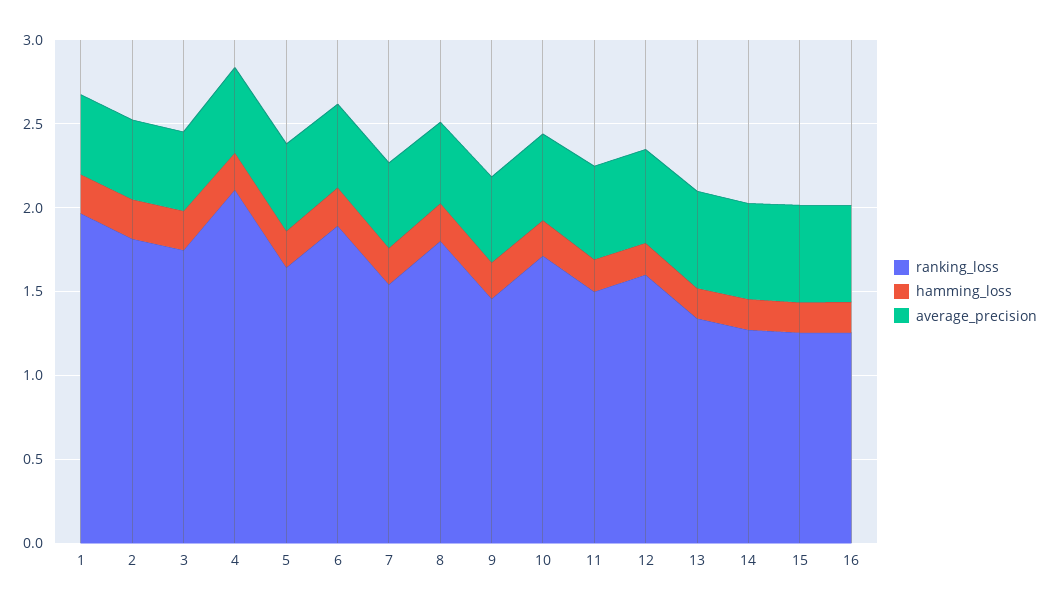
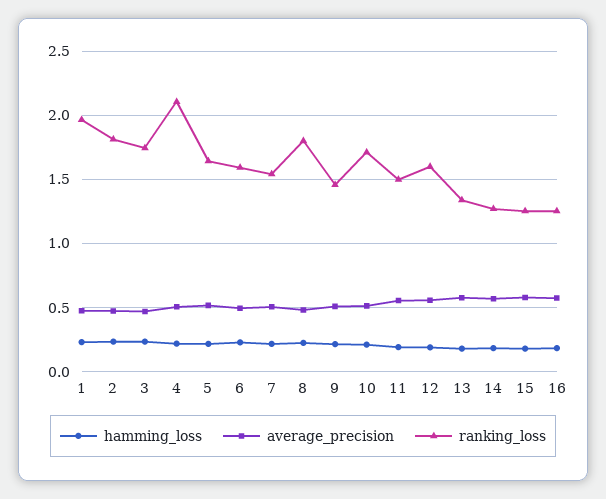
  {
    "ranking_loss": {
      "1": 1.95,
      "2": 1.8,
      "3": 1.75,
      "4": 2.1,
      "5": 1.65,
-     "6": 1.9,
+     "6": 1.6,
      "7": 1.55,
      "8": 1.8,
      "9": 1.45,
      "10": 1.7,
      "11": 1.5,
      "12": 1.6,
      "13": 1.35,
      "14": 1.25,
      "15": 1.25,
      "16": 1.25
    },
    "hamming_loss": {
      "1": 0.25,
      "2": 0.25,
      "3": 0.25,
      "4": 0.2,
      "5": 0.2,
      "6": 0.25,
      "7": 0.2,
      "8": 0.25,
      "9": 0.2,
      "10": 0.2,
      "11": 0.2,
      "12": 0.2,
      "13": 0.2,
      "14": 0.2,
      "15": 0.2,
      "16": 0.2
    },
    "average_precision": {
      "1": 0.5,
      "2": 0.45,
      "3": 0.45,
      "4": 0.5,
      "5": 0.5,
      "6": 0.5,
      "7": 0.5,
      "8": 0.5,
      "9": 0.5,
      "10": 0.5,
      "11": 0.55,
      "12": 0.55,
      "13": 0.6,
      "14": 0.55,
      "15": 0.6,
      "16": 0.6
    }
  }

